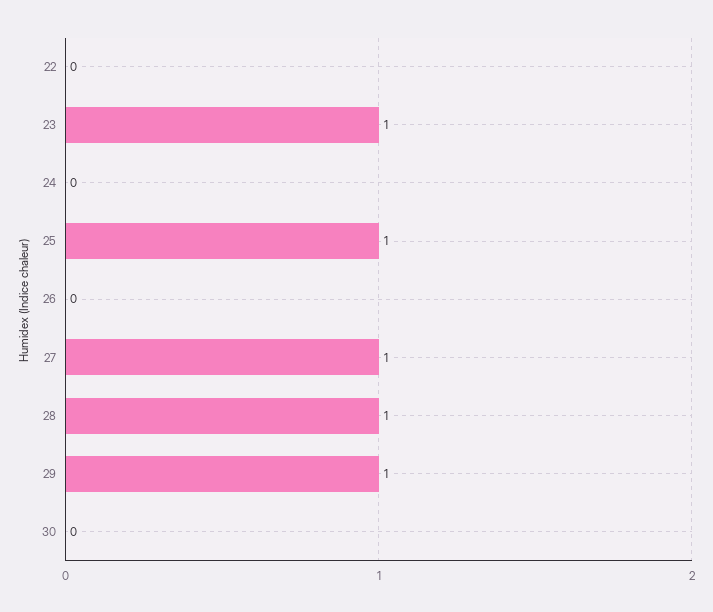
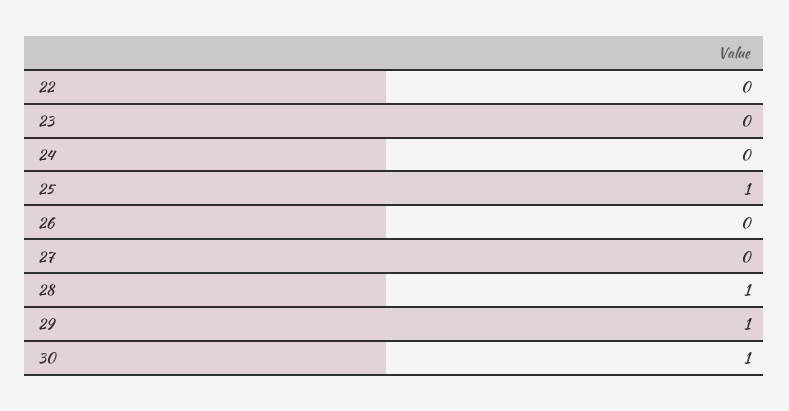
  {
    "22": 0,
-   "23": 1,
+   "23": 0,
    "24": 0,
    "25": 1,
    "26": 0,
-   "27": 1,
+   "27": 0,
    "28": 1,
    "29": 1,
-   "30": 0
+   "30": 1
  }

